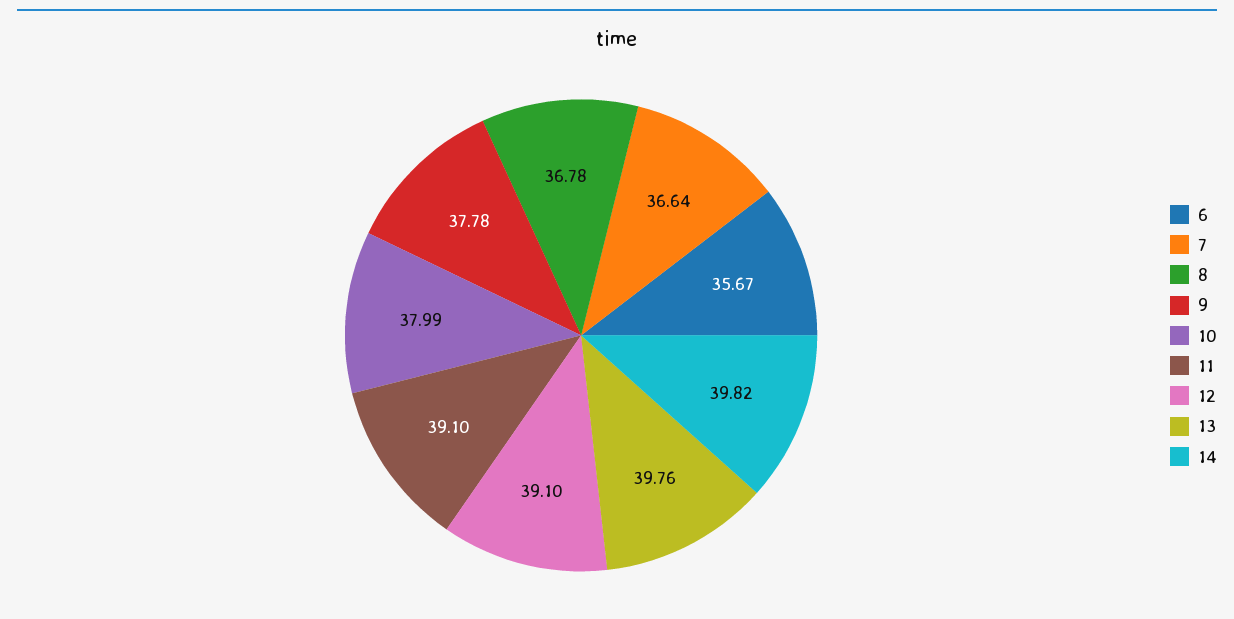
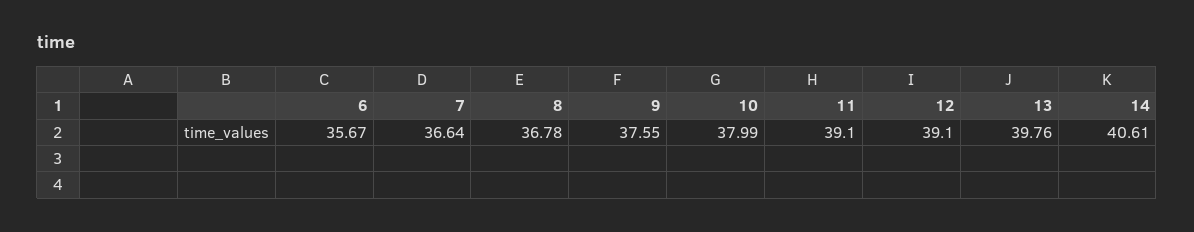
  {
    "6": 35.67,
    "7": 36.64,
    "8": 36.78,
-   "9": 37.78,
+   "9": 37.55,
    "10": 37.99,
    "11": 39.1,
    "12": 39.1,
    "13": 39.76,
-   "14": 39.82
+   "14": 40.61
  }

